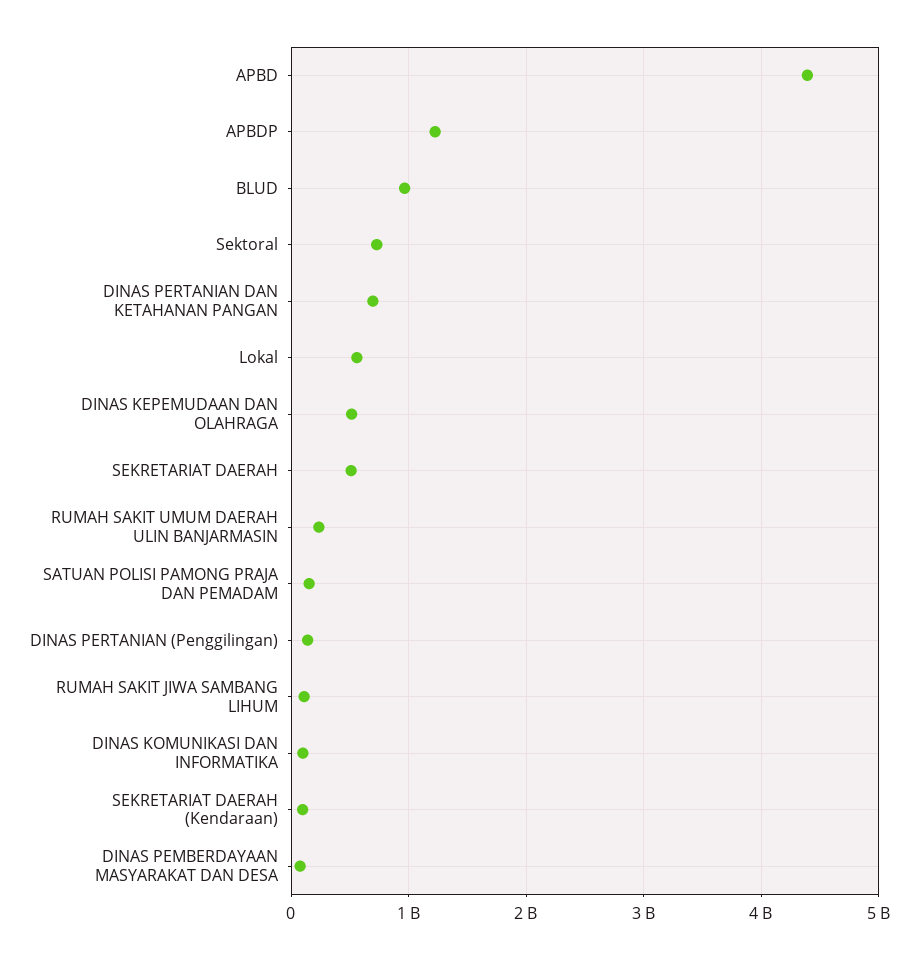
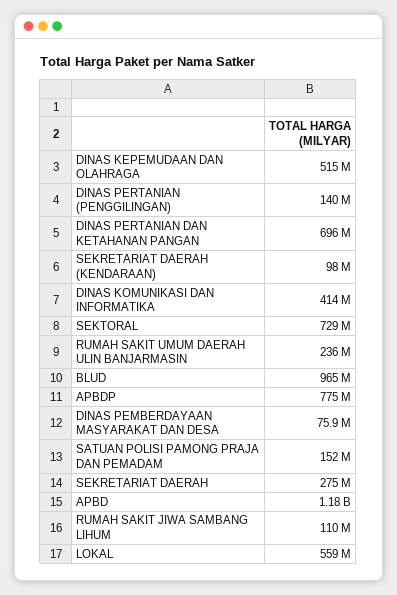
  {
-   "APBD": 4400000000,
+   "APBD": 1180000000,
-   "APBDP": 1200000000,
+   "APBDP": 775000000,
    "BLUD": 965000000,
    "Sektoral": 729000000,
    "DINAS PERTANIAN DAN KETAHANAN PANGAN": 696000000,
    "Lokal": 559000000,
    "DINAS KEPEMUDAAN DAN OLAHRAGA": 515000000,
-   "SEKRETARIAT DAERAH": 500000000,
+   "SEKRETARIAT DAERAH": 275000000,
    "RUMAH SAKIT UMUM DAERAH ULIN BANJARMASIN": 236000000,
    "SATUAN POLISI PAMONG PRAJA DAN PEMADAM": 152000000,
    "DINAS PERTANIAN (Penggilingan)": 140000000,
    "RUMAH SAKIT JIWA SAMBANG LIHUM": 110000000,
-   "DINAS KOMUNIKASI DAN INFORMATIKA": 100000000,
+   "DINAS KOMUNIKASI DAN INFORMATIKA": 414000000,
    "SEKRETARIAT DAERAH (Kendaraan)": 98000000,
    "DINAS PEMBERDAYAAN MASYARAKAT DAN DESA": 75900000
  }

